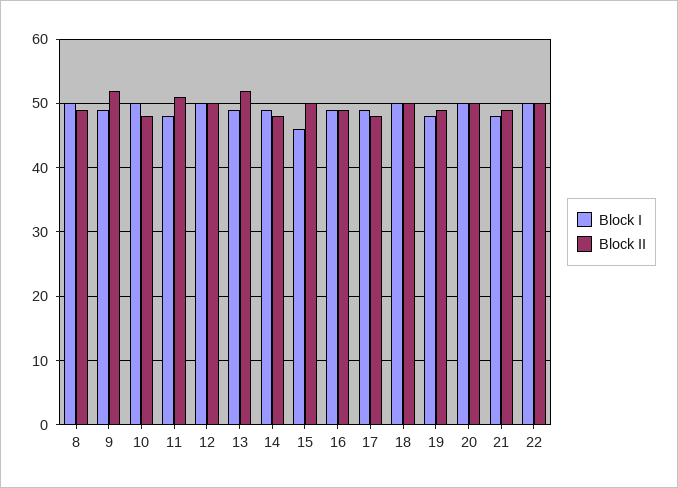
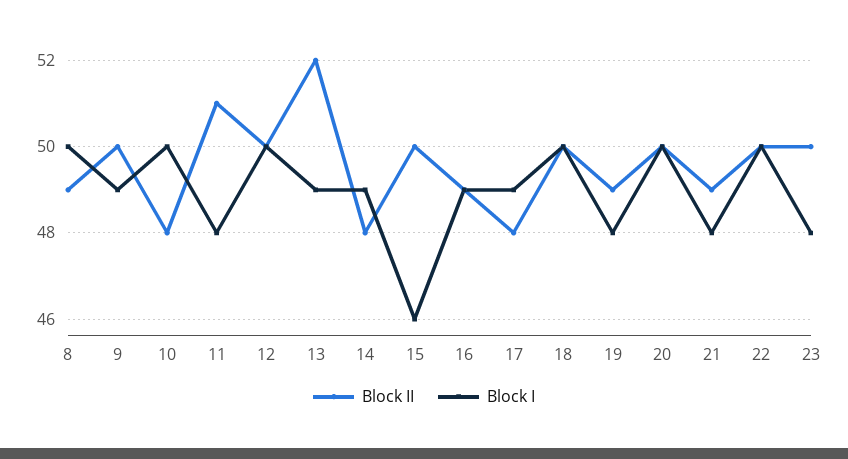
  {
    "Block I": {
      "8": 50,
      "9": 49,
      "10": 50,
      "11": 48,
      "12": 50,
      "13": 49,
      "14": 49,
      "15": 46,
      "16": 49,
      "17": 49,
      "18": 50,
      "19": 48,
      "20": 50,
      "21": 48,
-     "22": 50
+     "22": 50,
+     "23": 48
    },
    "Block II": {
      "8": 49,
-     "9": 52,
+     "9": 50,
      "10": 48,
      "11": 51,
      "12": 50,
      "13": 52,
      "14": 48,
      "15": 50,
      "16": 49,
      "17": 48,
      "18": 50,
      "19": 49,
      "20": 50,
      "21": 49,
-     "22": 50
+     "22": 50,
+     "23": 50
    }
  }

